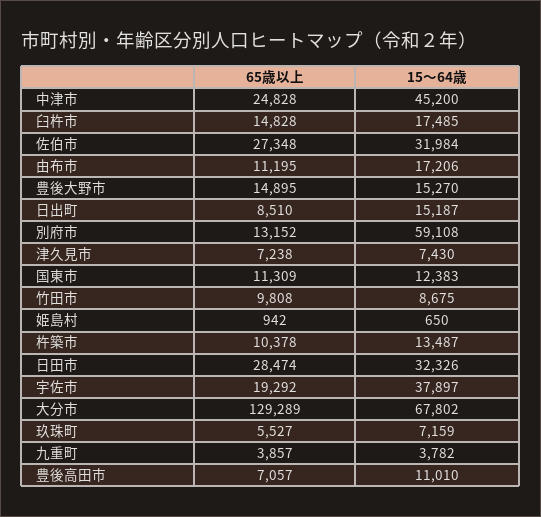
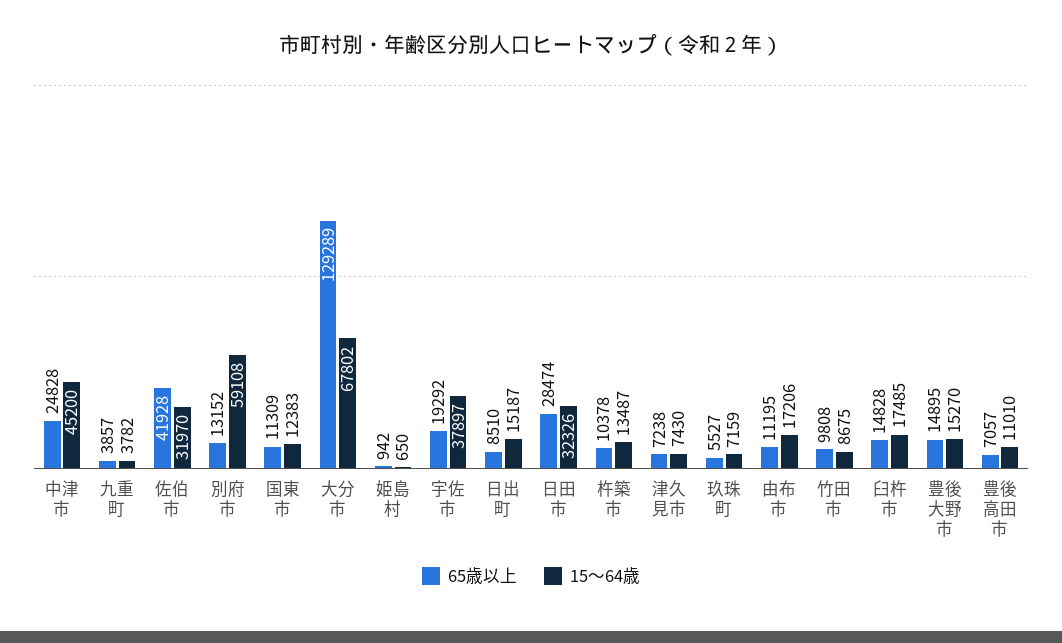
  {
    "65歳以上": {
      "中津市": 24828,
      "臼杵市": 14828,
-     "佐伯市": 27348,
+     "佐伯市": 41928,
      "由布市": 11195,
      "豊後大野市": 14895,
      "日出町": 8510,
      "別府市": 13152,
      "津久見市": 7238,
      "国東市": 11309,
      "竹田市": 9808,
      "姫島村": 942,
      "杵築市": 10378,
      "日田市": 28474,
      "宇佐市": 19292,
      "大分市": 129289,
      "玖珠町": 5527,
      "九重町": 3857,
      "豊後高田市": 7057
    },
    "15～64歳": {
      "中津市": 45200,
      "臼杵市": 17485,
-     "佐伯市": 31984,
+     "佐伯市": 31970,
      "由布市": 17206,
      "豊後大野市": 15270,
      "日出町": 15187,
      "別府市": 59108,
      "津久見市": 7430,
      "国東市": 12383,
      "竹田市": 8675,
      "姫島村": 650,
      "杵築市": 13487,
      "日田市": 32326,
      "宇佐市": 37897,
      "大分市": 67802,
      "玖珠町": 7159,
      "九重町": 3782,
      "豊後高田市": 11010
    }
  }

